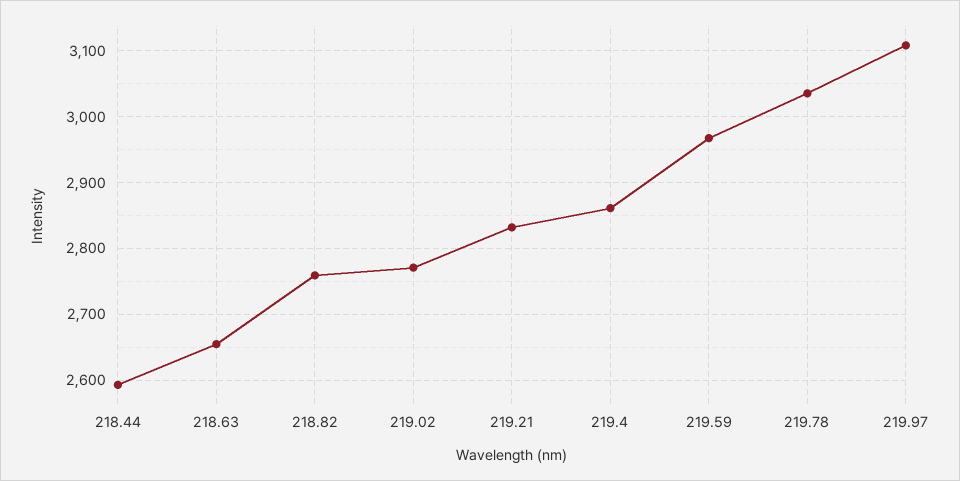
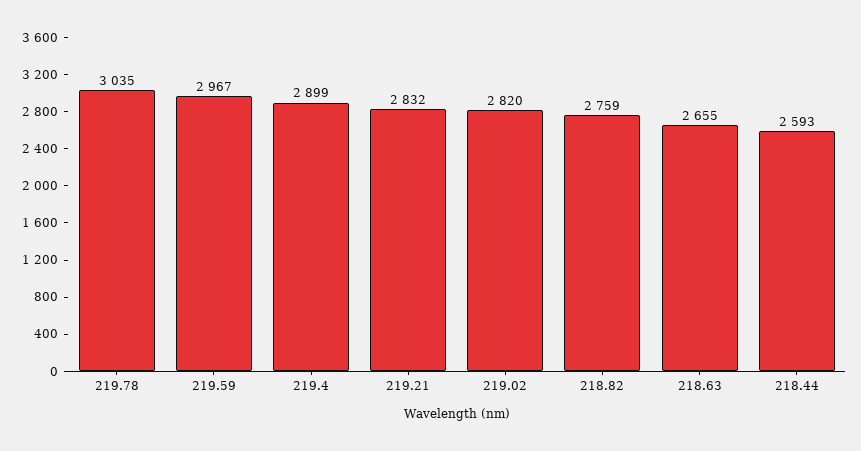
  {
    "218.44": 2593,
    "218.63": 2655,
    "218.82": 2759,
-   "219.02": 2770,
+   "219.02": 2820,
    "219.21": 2832,
-   "219.4": 2860,
+   "219.4": 2899,
    "219.59": 2967,
-   "219.78": 3035,
+   "219.78": 3035
-   "219.97": 3110
  }

